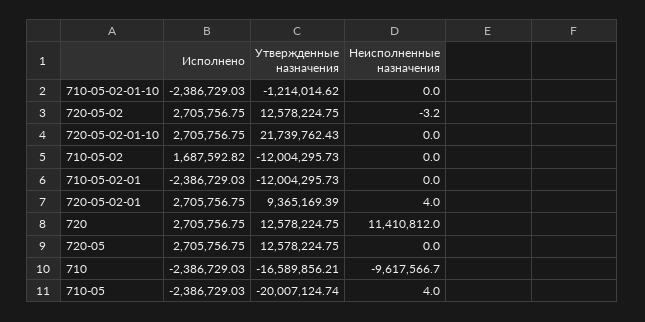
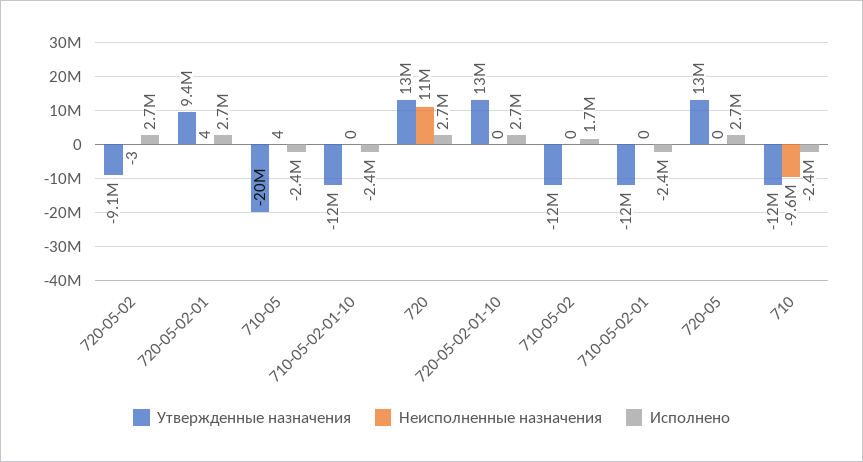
  {
    "Исполнено": {
      "710-05-02-01-10": -2386729.03,
      "720-05-02": 2705756.75,
      "720-05-02-01-10": 2705756.75,
      "710-05-02": 1687592.82,
      "710-05-02-01": -2386729.03,
      "720-05-02-01": 2705756.75,
      "720": 2705756.75,
      "720-05": 2705756.75,
      "710": -2386729.03,
      "710-05": -2386729.03
    },
    "Утвержденные назначения": {
-     "710-05-02-01-10": -1214014.62,
+     "710-05-02-01-10": -12000000,
-     "720-05-02": 12578224.75,
+     "720-05-02": -9100000,
-     "720-05-02-01-10": 21739762.43,
+     "720-05-02-01-10": 13000000,
      "710-05-02": -12004295.73,
      "710-05-02-01": -12004295.73,
      "720-05-02-01": 9365169.39,
      "720": 12578224.75,
      "720-05": 12578224.75,
-     "710": -16589856.21,
+     "710": -12000000,
      "710-05": -20007124.74
    },
    "Неисполненные назначения": {
      "710-05-02-01-10": 0,
      "720-05-02": -3.2,
      "720-05-02-01-10": 0,
      "710-05-02": 0,
      "710-05-02-01": 0,
      "720-05-02-01": 4,
      "720": 11410812,
      "720-05": 0,
      "710": -9617566.7,
      "710-05": 4
    }
  }

